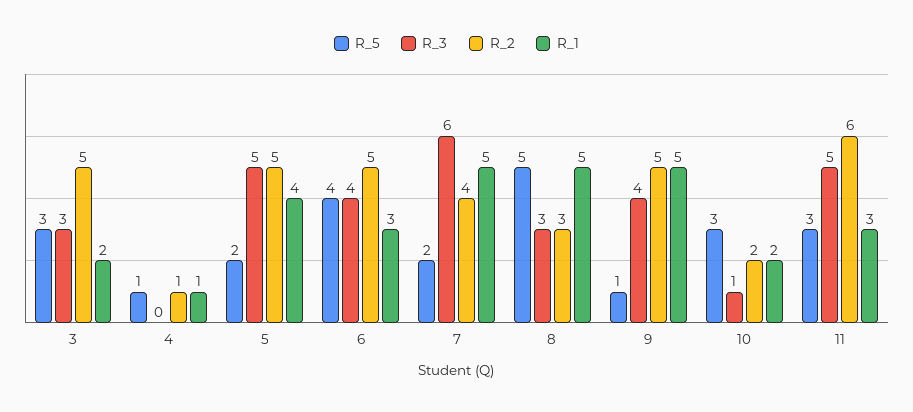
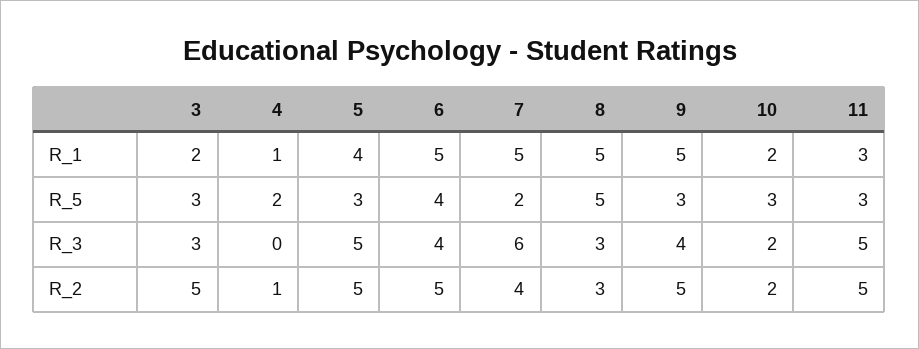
  {
    "R_5": {
      "3": 3,
-     "4": 1,
+     "4": 2,
-     "5": 2,
+     "5": 3,
      "6": 4,
      "7": 2,
      "8": 5,
-     "9": 1,
+     "9": 3,
      "10": 3,
      "11": 3
    },
    "R_3": {
      "3": 3,
      "4": 0,
      "5": 5,
      "6": 4,
      "7": 6,
      "8": 3,
      "9": 4,
-     "10": 1,
+     "10": 2,
      "11": 5
    },
    "R_2": {
      "3": 5,
      "4": 1,
      "5": 5,
      "6": 5,
      "7": 4,
      "8": 3,
      "9": 5,
      "10": 2,
-     "11": 6
+     "11": 5
    },
    "R_1": {
      "3": 2,
      "4": 1,
      "5": 4,
-     "6": 3,
+     "6": 5,
      "7": 5,
      "8": 5,
      "9": 5,
      "10": 2,
      "11": 3
    }
  }

